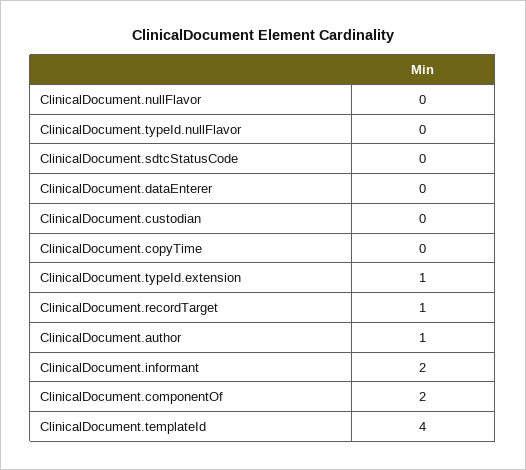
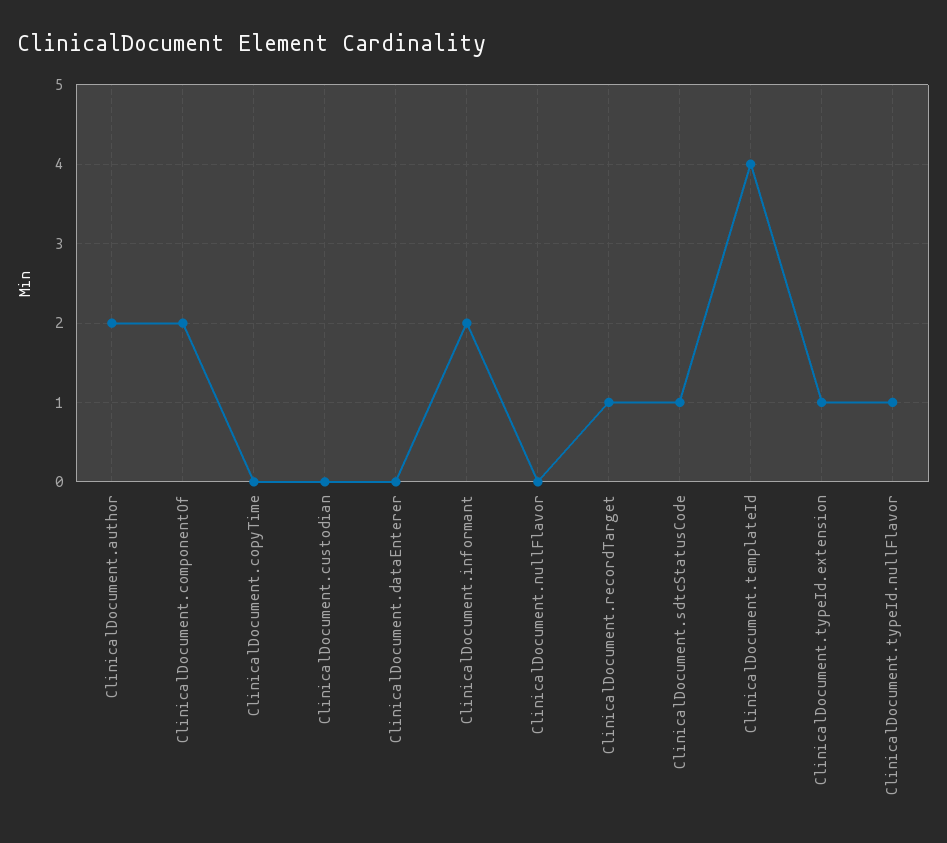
  {
    "ClinicalDocument.nullFlavor": 0,
-   "ClinicalDocument.typeId.nullFlavor": 0,
+   "ClinicalDocument.typeId.nullFlavor": 1,
-   "ClinicalDocument.sdtcStatusCode": 0,
+   "ClinicalDocument.sdtcStatusCode": 1,
    "ClinicalDocument.dataEnterer": 0,
    "ClinicalDocument.custodian": 0,
    "ClinicalDocument.copyTime": 0,
    "ClinicalDocument.typeId.extension": 1,
    "ClinicalDocument.recordTarget": 1,
-   "ClinicalDocument.author": 1,
+   "ClinicalDocument.author": 2,
    "ClinicalDocument.informant": 2,
    "ClinicalDocument.componentOf": 2,
    "ClinicalDocument.templateId": 4
  }

